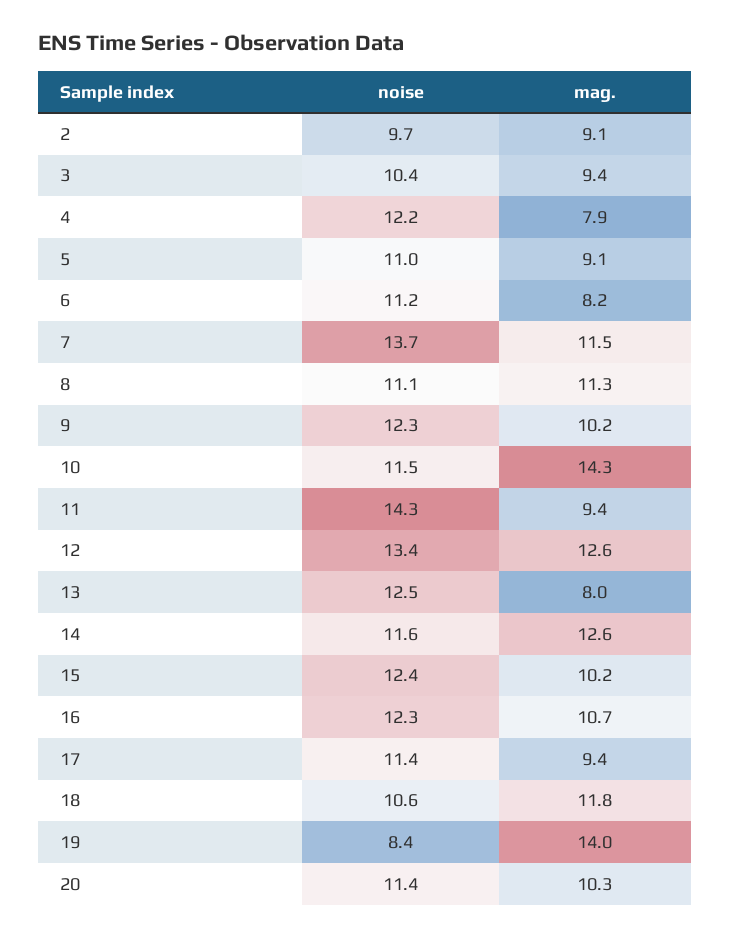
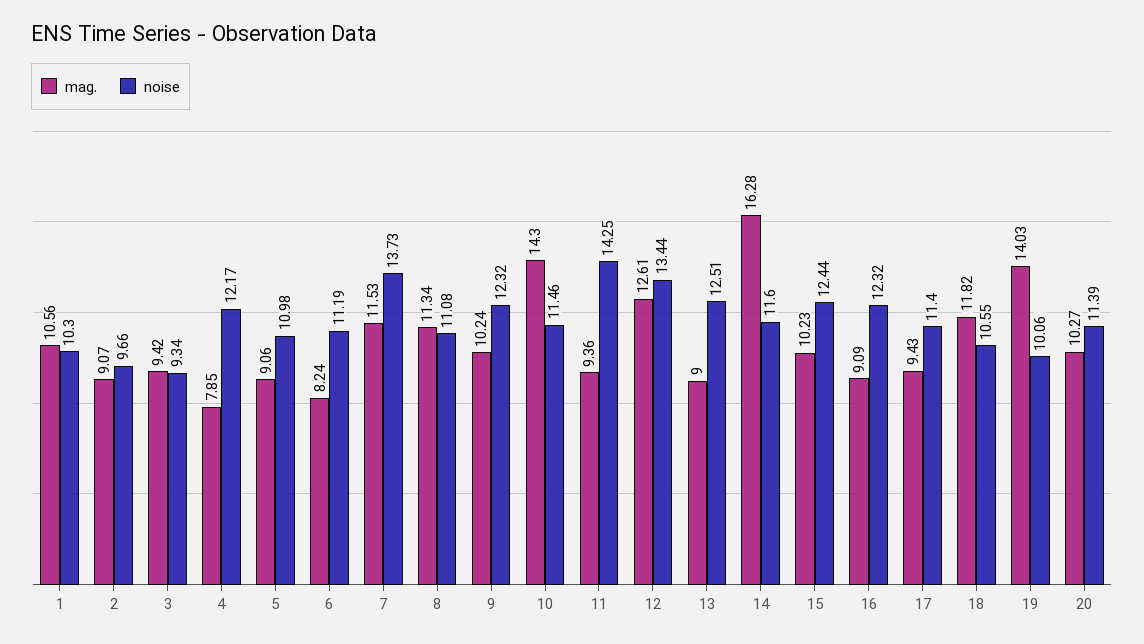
  {
    "noise": {
      "2": 9.66,
-     "3": 10.4,
+     "3": 9.34,
      "4": 12.17,
      "5": 10.98,
      "6": 11.19,
      "7": 13.73,
      "8": 11.08,
      "9": 12.32,
      "10": 11.46,
      "11": 14.25,
      "12": 13.44,
      "13": 12.51,
      "14": 11.6,
      "15": 12.44,
      "16": 12.32,
      "17": 11.4,
      "18": 10.55,
-     "19": 8.4,
+     "19": 10.06,
-     "20": 11.39
+     "20": 11.39,
+     "1": 10.3
    },
    "mag.": {
      "2": 9.07,
      "3": 9.42,
      "4": 7.85,
      "5": 9.06,
      "6": 8.24,
      "7": 11.53,
      "8": 11.34,
      "9": 10.24,
      "10": 14.3,
      "11": 9.36,
      "12": 12.61,
-     "13": 8,
+     "13": 9,
-     "14": 12.6,
+     "14": 16.28,
      "15": 10.23,
-     "16": 10.7,
+     "16": 9.09,
      "17": 9.43,
      "18": 11.82,
      "19": 14.03,
-     "20": 10.27
+     "20": 10.27,
+     "1": 10.56
    }
  }

